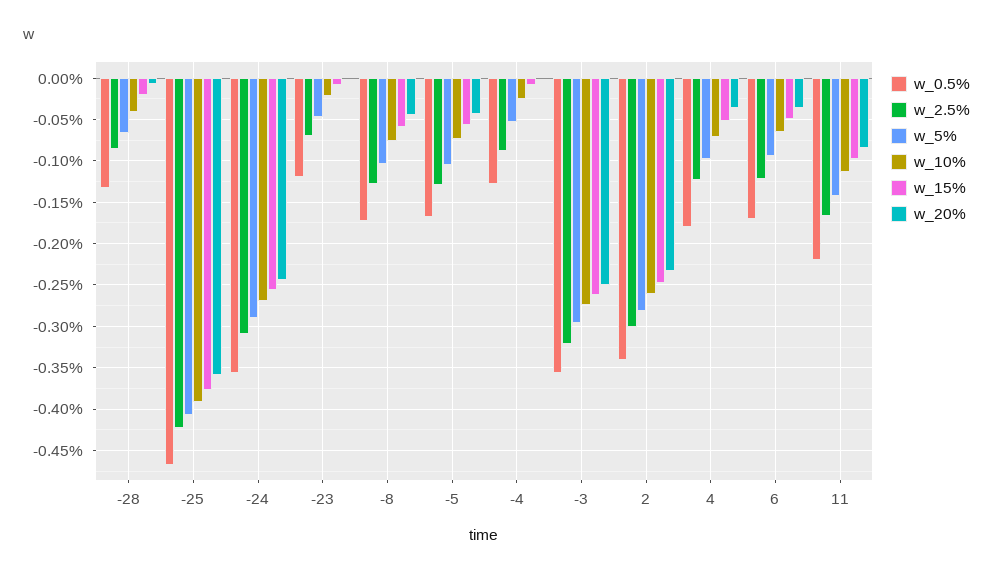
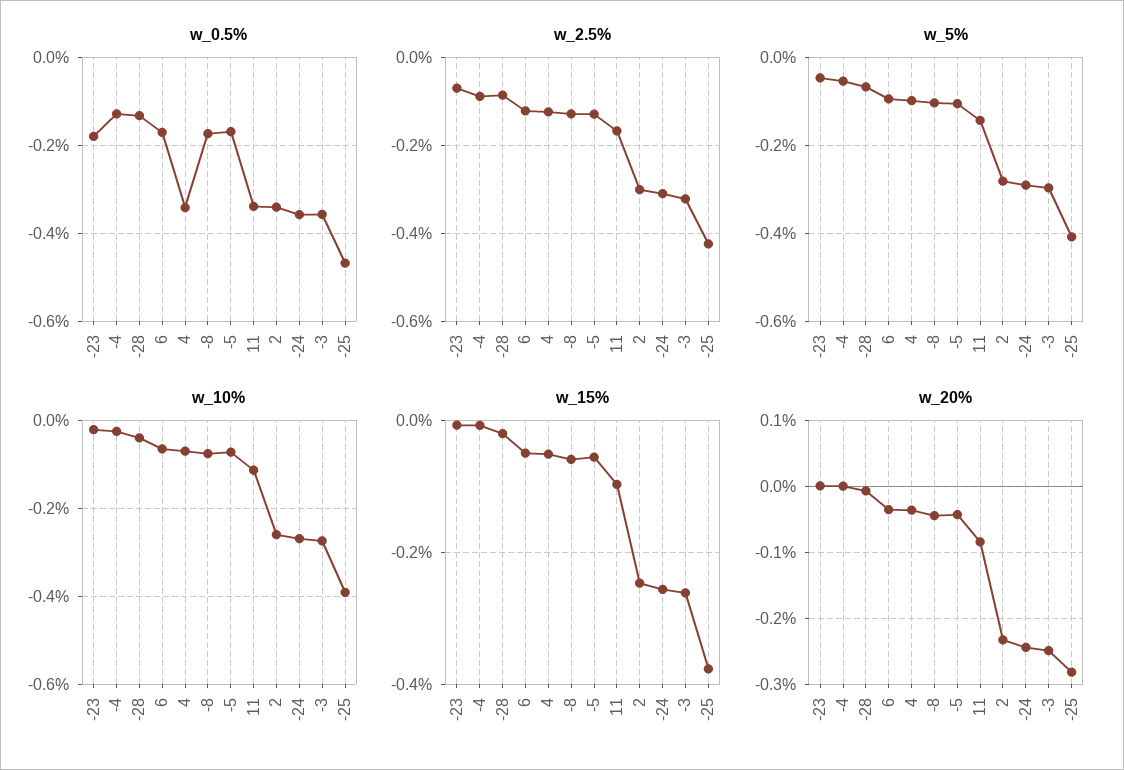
  {
    "w_0.5%": {
      "-28": -0.13,
      "-25": -0.47,
      "-24": -0.36,
-     "-23": -0.12,
+     "-23": -0.18,
      "-8": -0.17,
      "-5": -0.17,
      "-4": -0.13,
      "-3": -0.36,
      "2": -0.34,
-     "4": -0.18,
+     "4": -0.34,
      "6": -0.17,
-     "11": -0.22
+     "11": -0.34
    },
    "w_2.5%": {
      "-28": -0.09,
      "-25": -0.42,
      "-24": -0.31,
      "-23": -0.07,
      "-8": -0.13,
      "-5": -0.13,
      "-4": -0.09,
      "-3": -0.32,
      "2": -0.3,
      "4": -0.12,
      "6": -0.12,
      "11": -0.17
    },
    "w_5%": {
      "-28": -0.07,
      "-25": -0.41,
      "-24": -0.29,
      "-23": -0.05,
      "-8": -0.1,
      "-5": -0.1,
      "-4": -0.05,
      "-3": -0.3,
      "2": -0.28,
      "4": -0.1,
      "6": -0.09,
      "11": -0.14
    },
    "w_10%": {
      "-28": -0.04,
      "-25": -0.39,
      "-24": -0.27,
      "-23": -0.02,
      "-8": -0.08,
      "-5": -0.07,
      "-4": -0.03,
      "-3": -0.27,
      "2": -0.26,
      "4": -0.07,
      "6": -0.07,
      "11": -0.11
    },
    "w_15%": {
      "-28": -0.02,
      "-25": -0.38,
      "-24": -0.26,
      "-23": -0.01,
      "-8": -0.06,
      "-5": -0.06,
      "-4": -0.01,
      "-3": -0.26,
      "2": -0.25,
      "4": -0.05,
      "6": -0.05,
      "11": -0.1
    },
    "w_20%": {
      "-28": -0.01,
-     "-25": -0.36,
+     "-25": -0.28,
      "-24": -0.24,
      "-23": 0,
      "-8": -0.04,
      "-5": -0.04,
      "-4": 0,
      "-3": -0.25,
      "2": -0.23,
      "4": -0.04,
      "6": -0.04,
      "11": -0.08
    }
  }

